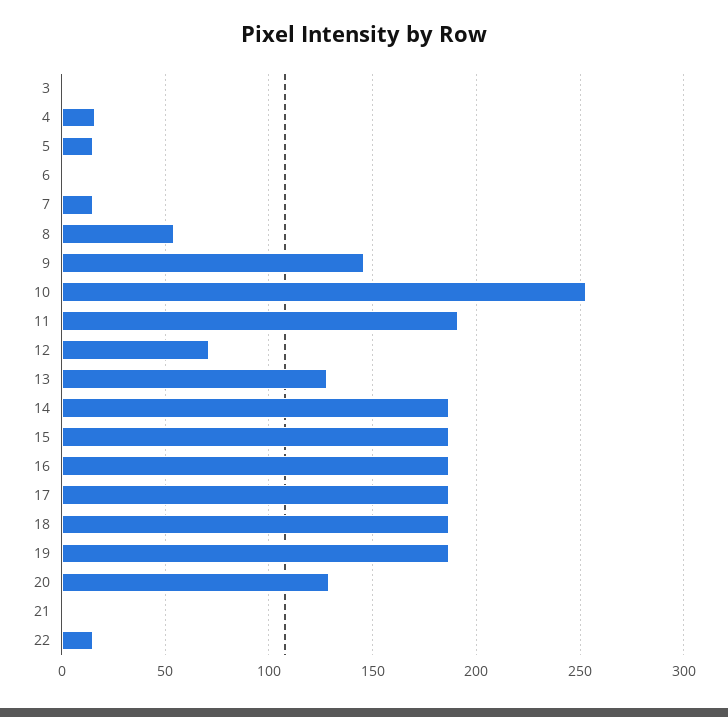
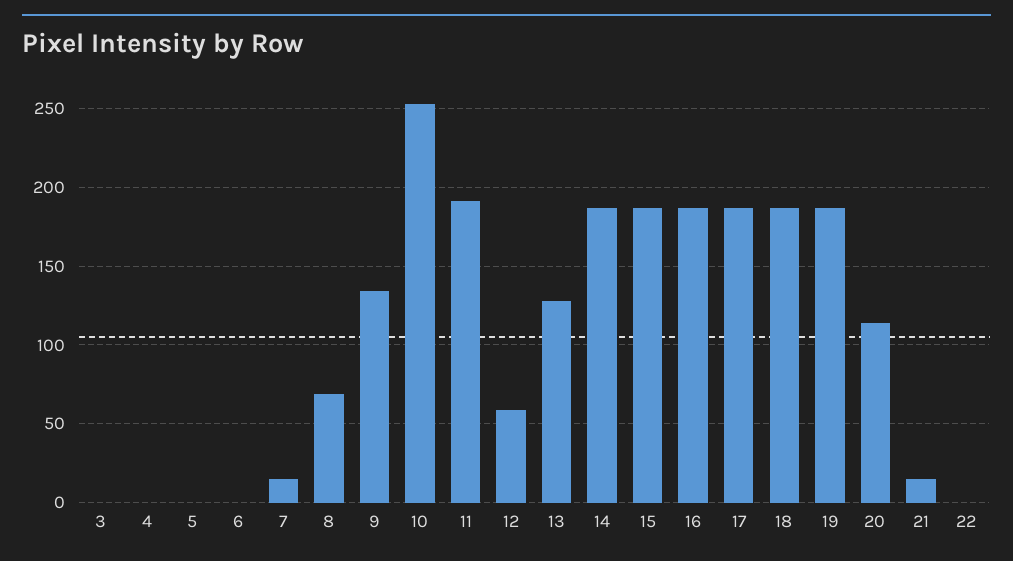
  {
    "3": 0,
-   "4": 15,
+   "4": 0,
-   "5": 15,
+   "5": 0,
    "6": 0,
    "7": 15,
-   "8": 55,
+   "8": 70,
-   "9": 145,
+   "9": 135,
    "10": 255,
    "11": 190,
-   "12": 70,
+   "12": 60,
    "13": 130,
    "14": 185,
    "15": 185,
    "16": 185,
    "17": 185,
    "18": 185,
    "19": 185,
-   "20": 130,
+   "20": 115,
-   "21": 0,
+   "21": 15,
-   "22": 15
+   "22": 0
  }

